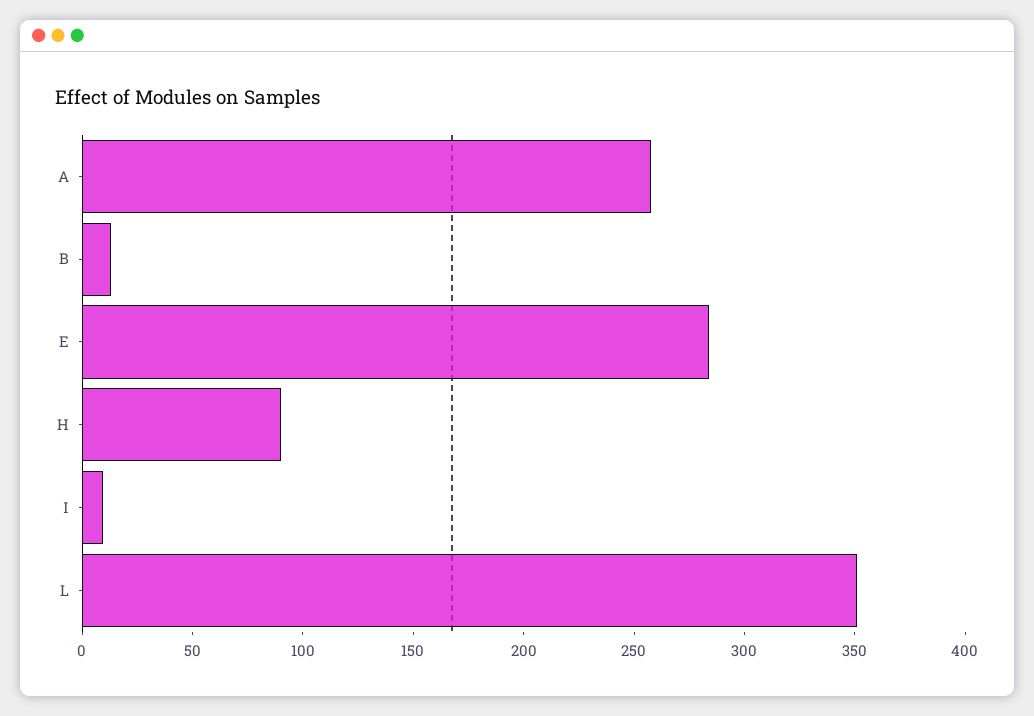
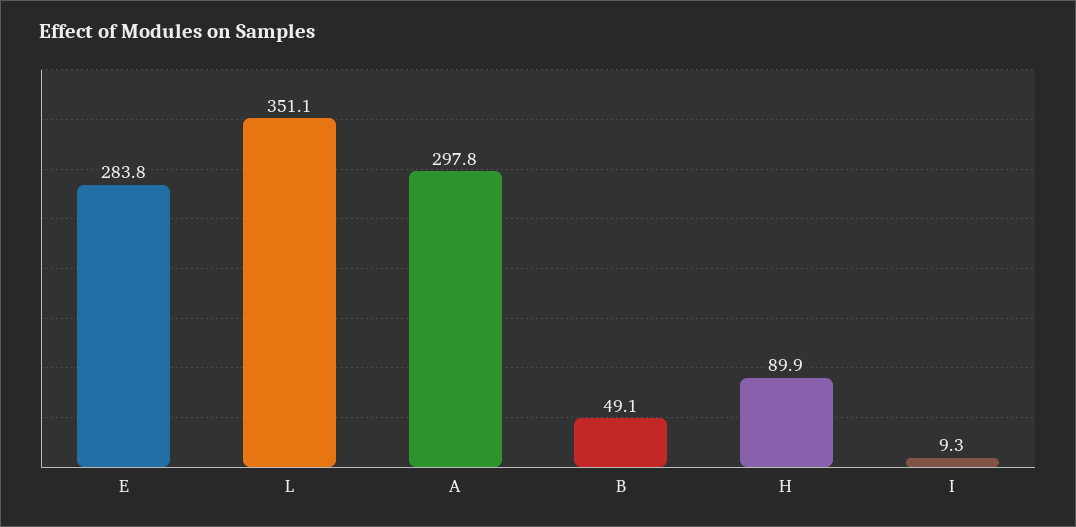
  {
-   "A": 260,
+   "A": 297.8,
-   "B": 10,
+   "B": 49.1,
    "E": 283.8,
    "H": 89.9,
    "I": 9.3,
    "L": 351.1
  }

